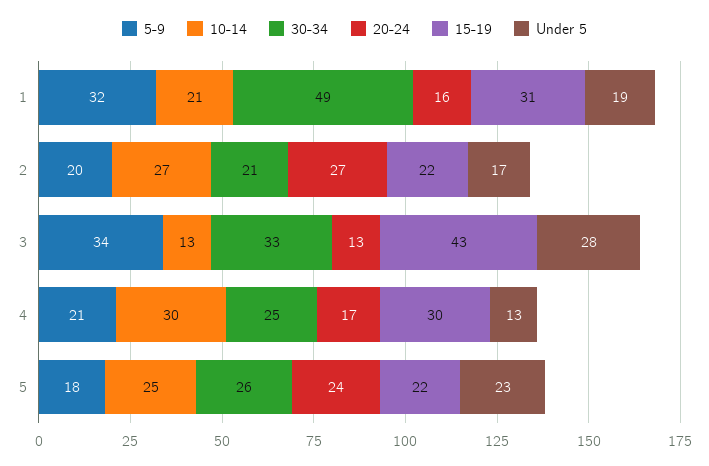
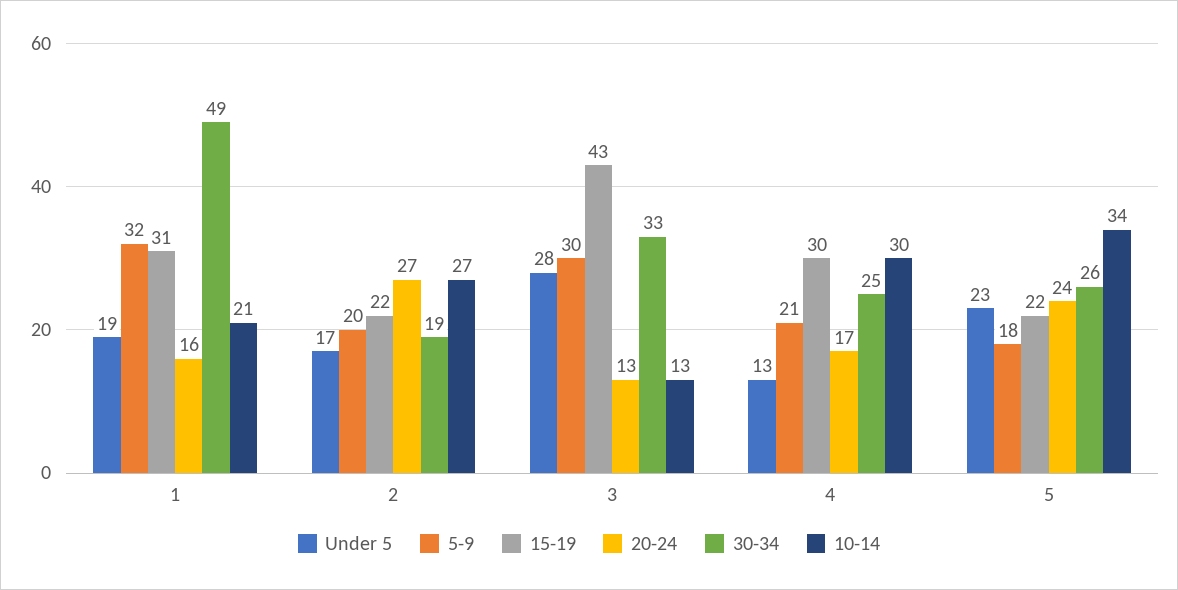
  {
    "5-9": {
      "1": 32,
      "2": 20,
-     "3": 34,
+     "3": 30,
      "4": 21,
      "5": 18
    },
    "10-14": {
      "1": 21,
      "2": 27,
      "3": 13,
      "4": 30,
-     "5": 25
+     "5": 34
    },
    "30-34": {
      "1": 49,
-     "2": 21,
+     "2": 19,
      "3": 33,
      "4": 25,
      "5": 26
    },
    "20-24": {
      "1": 16,
      "2": 27,
      "3": 13,
      "4": 17,
      "5": 24
    },
    "15-19": {
      "1": 31,
      "2": 22,
      "3": 43,
      "4": 30,
      "5": 22
    },
    "Under 5": {
      "1": 19,
      "2": 17,
      "3": 28,
      "4": 13,
      "5": 23
    }
  }

